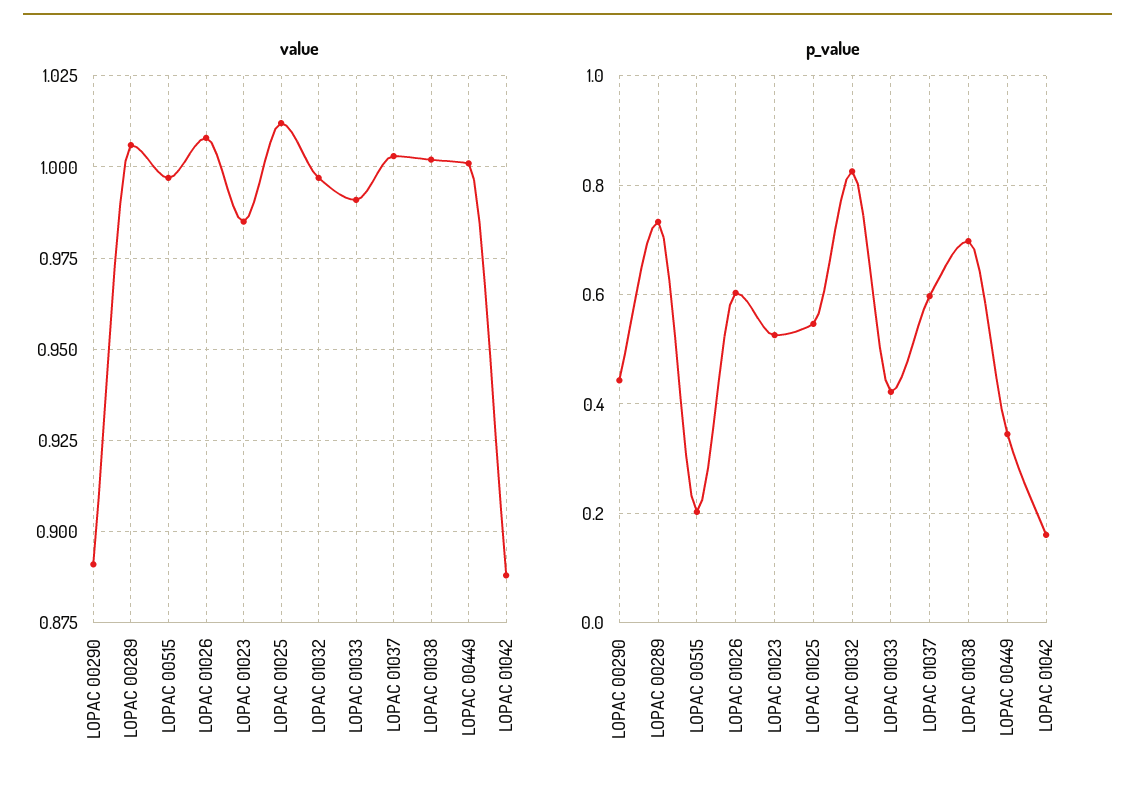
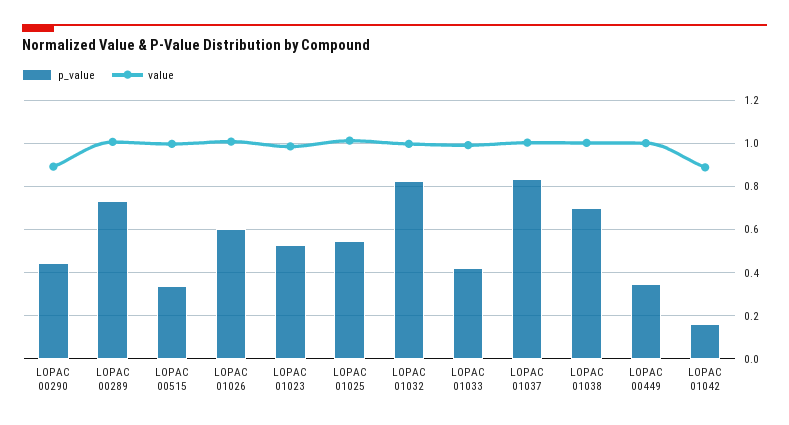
  {
    "value": {
      "LOPAC 00290": 0.89,
      "LOPAC 00289": 1.005,
      "LOPAC 00515": 0.995,
      "LOPAC 01026": 1.01,
      "LOPAC 01023": 0.985,
      "LOPAC 01025": 1.01,
      "LOPAC 01032": 0.995,
      "LOPAC 01033": 0.99,
      "LOPAC 01037": 1.005,
      "LOPAC 01038": 1,
      "LOPAC 00449": 1,
      "LOPAC 01042": 0.89
    },
    "p_value": {
      "LOPAC 00290": 0.44,
      "LOPAC 00289": 0.74,
-     "LOPAC 00515": 0.2,
+     "LOPAC 00515": 0.35,
      "LOPAC 01026": 0.6,
      "LOPAC 01023": 0.52,
      "LOPAC 01025": 0.54,
      "LOPAC 01032": 0.82,
      "LOPAC 01033": 0.42,
-     "LOPAC 01037": 0.6,
+     "LOPAC 01037": 0.85,
      "LOPAC 01038": 0.7,
      "LOPAC 00449": 0.34,
      "LOPAC 01042": 0.16
    }
  }

